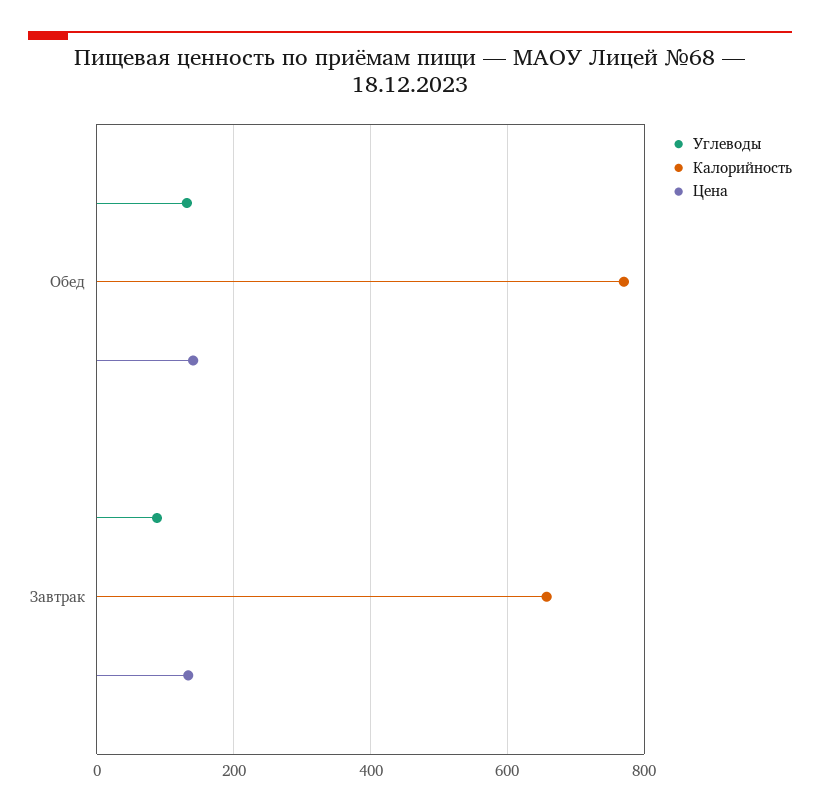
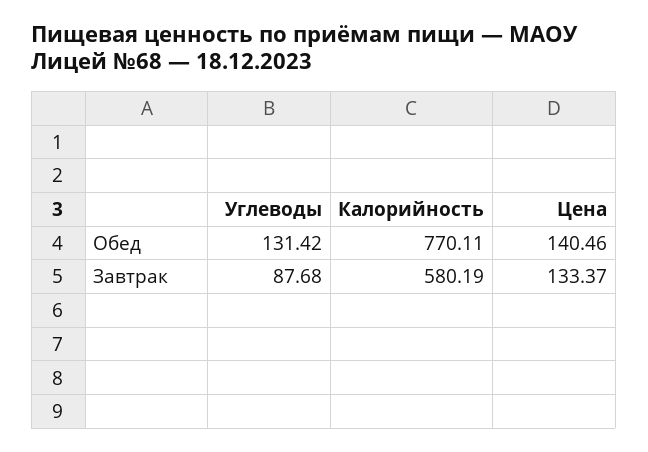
  {
    "Углеводы": {
      "Обед": 131.42,
      "Завтрак": 87.68
    },
    "Калорийность": {
      "Обед": 770.11,
-     "Завтрак": 660
+     "Завтрак": 580.19
    },
    "Цена": {
      "Обед": 140.46,
      "Завтрак": 133.37
    }
  }

